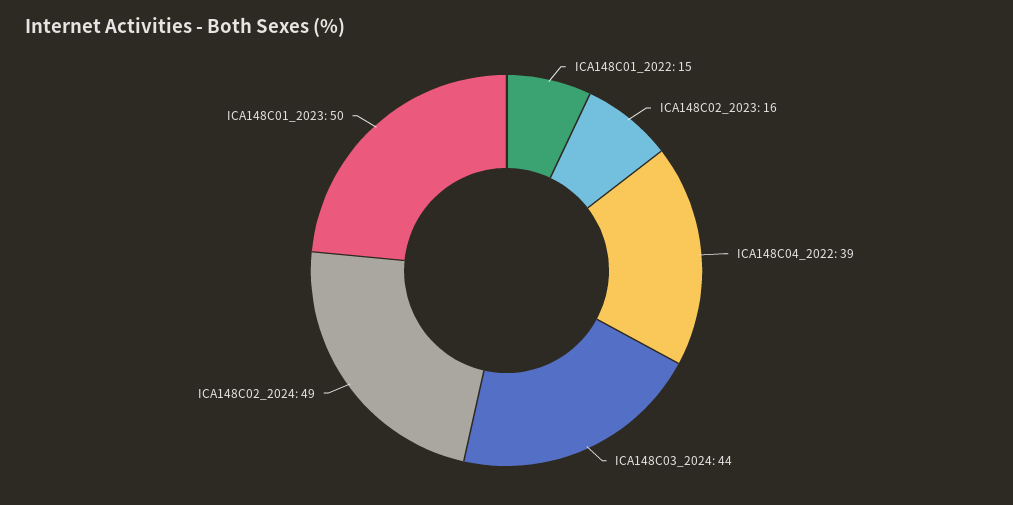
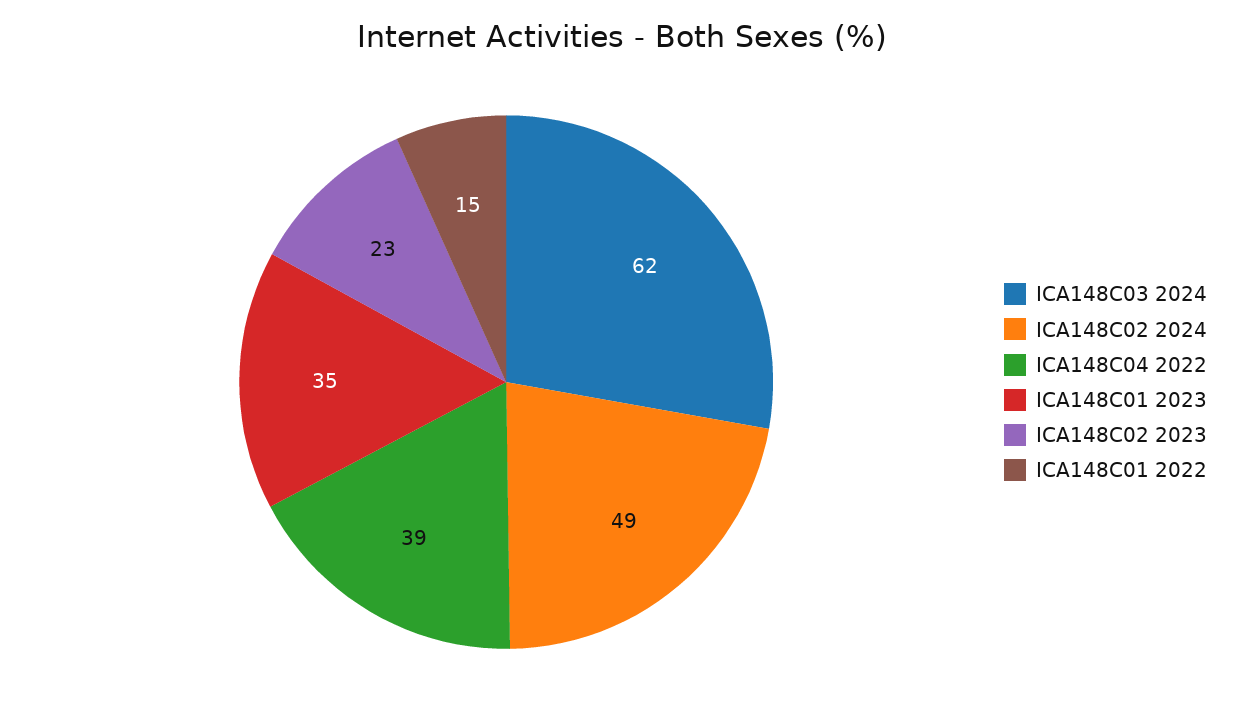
  {
    "ICA148C01_2022": 15,
-   "ICA148C02_2023": 16,
+   "ICA148C02_2023": 23,
    "ICA148C04_2022": 39,
-   "ICA148C03_2024": 44,
+   "ICA148C03_2024": 62,
    "ICA148C02_2024": 49,
-   "ICA148C01_2023": 50
+   "ICA148C01_2023": 35
  }

